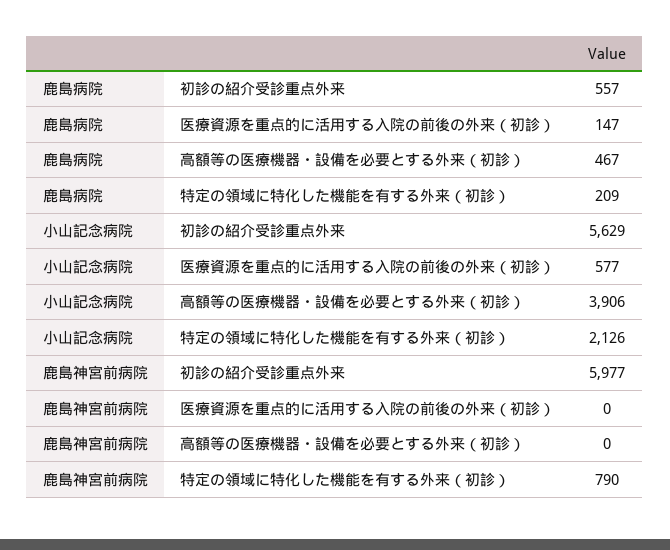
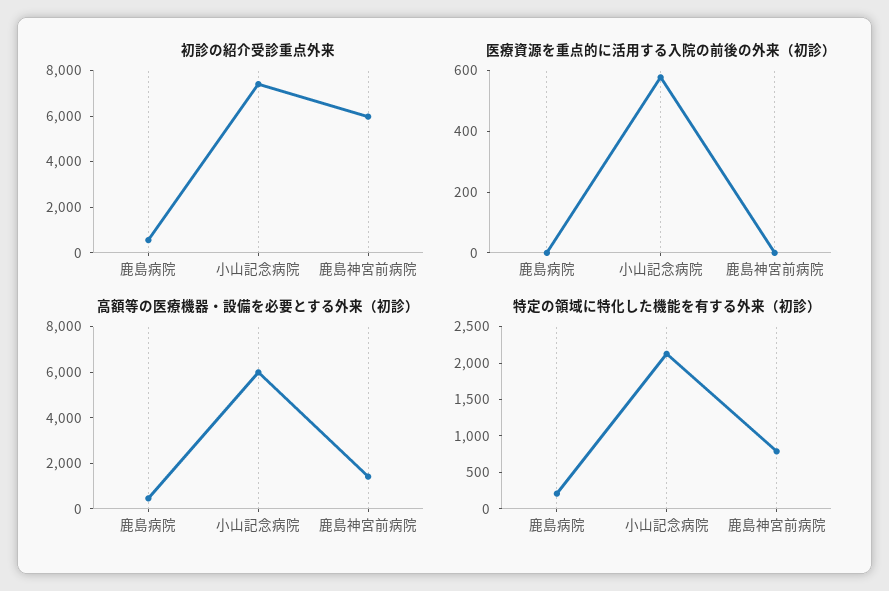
  {
    "初診の紹介受診重点外来": {
      "鹿島病院": 557,
-     "小山記念病院": 5629,
+     "小山記念病院": 7500,
      "鹿島神宮前病院": 5977
    },
    "医療資源を重点的に活用する入院の前後の外来（初診）": {
-     "鹿島病院": 147,
+     "鹿島病院": 0,
      "小山記念病院": 577,
      "鹿島神宮前病院": 0
    },
    "高額等の医療機器・設備を必要とする外来（初診）": {
      "鹿島病院": 467,
-     "小山記念病院": 3906,
+     "小山記念病院": 6000,
-     "鹿島神宮前病院": 0
+     "鹿島神宮前病院": 1500
    },
    "特定の領域に特化した機能を有する外来（初診）": {
      "鹿島病院": 209,
      "小山記念病院": 2126,
      "鹿島神宮前病院": 790
    }
  }

